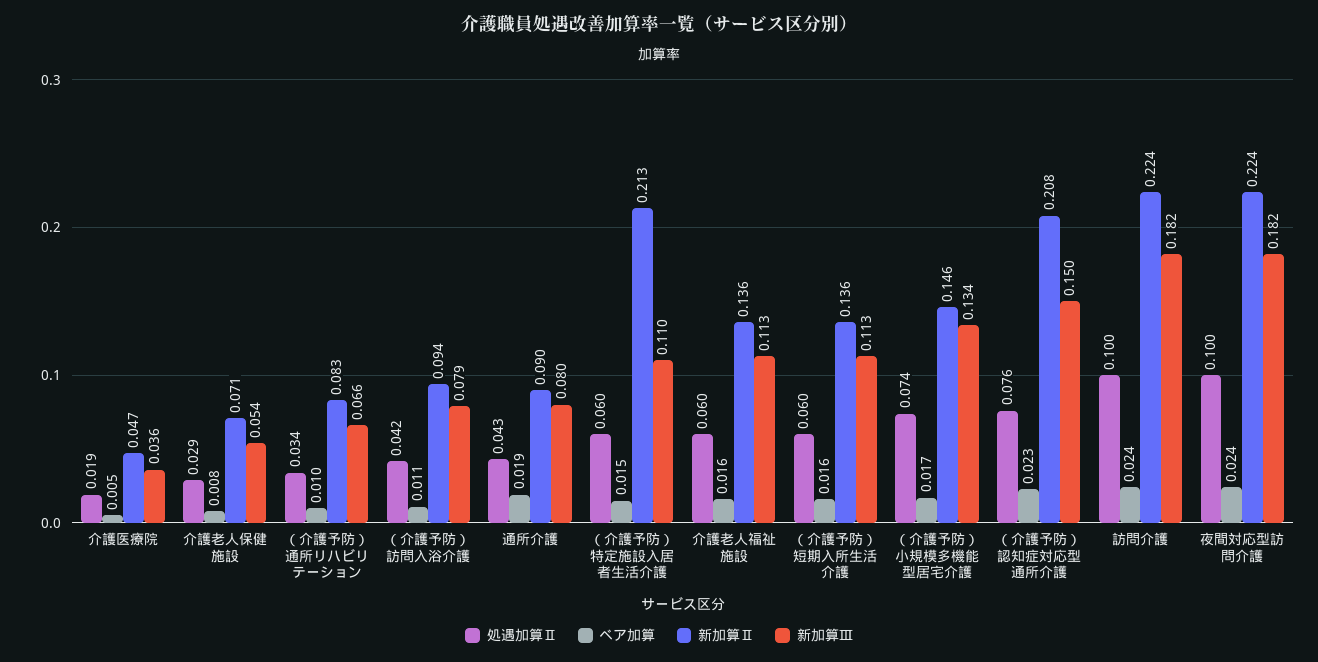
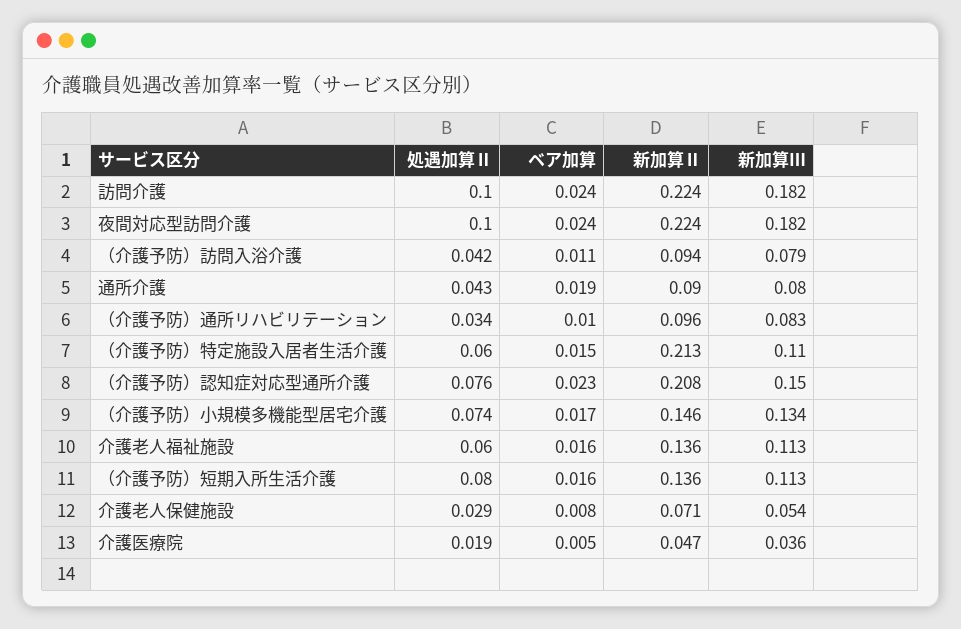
  {
    "処遇加算Ⅱ": {
      "介護医療院": 0.019,
      "介護老人保健施設": 0.029,
      "（介護予防）通所リハビリテーション": 0.034,
      "（介護予防）訪問入浴介護": 0.042,
      "通所介護": 0.043,
      "（介護予防）特定施設入居者生活介護": 0.06,
      "介護老人福祉施設": 0.06,
-     "（介護予防）短期入所生活介護": 0.06,
+     "（介護予防）短期入所生活介護": 0.08,
      "（介護予防）小規模多機能型居宅介護": 0.074,
      "（介護予防）認知症対応型通所介護": 0.076,
      "訪問介護": 0.1,
      "夜間対応型訪問介護": 0.1
    },
    "ベア加算": {
      "介護医療院": 0.005,
      "介護老人保健施設": 0.008,
      "（介護予防）通所リハビリテーション": 0.01,
      "（介護予防）訪問入浴介護": 0.011,
      "通所介護": 0.019,
      "（介護予防）特定施設入居者生活介護": 0.015,
      "介護老人福祉施設": 0.016,
      "（介護予防）短期入所生活介護": 0.016,
      "（介護予防）小規模多機能型居宅介護": 0.017,
      "（介護予防）認知症対応型通所介護": 0.023,
      "訪問介護": 0.024,
      "夜間対応型訪問介護": 0.024
    },
    "新加算Ⅱ": {
      "介護医療院": 0.047,
      "介護老人保健施設": 0.071,
-     "（介護予防）通所リハビリテーション": 0.083,
+     "（介護予防）通所リハビリテーション": 0.096,
      "（介護予防）訪問入浴介護": 0.094,
      "通所介護": 0.09,
      "（介護予防）特定施設入居者生活介護": 0.213,
      "介護老人福祉施設": 0.136,
      "（介護予防）短期入所生活介護": 0.136,
      "（介護予防）小規模多機能型居宅介護": 0.146,
      "（介護予防）認知症対応型通所介護": 0.208,
      "訪問介護": 0.224,
      "夜間対応型訪問介護": 0.224
    },
    "新加算Ⅲ": {
      "介護医療院": 0.036,
      "介護老人保健施設": 0.054,
-     "（介護予防）通所リハビリテーション": 0.066,
+     "（介護予防）通所リハビリテーション": 0.083,
      "（介護予防）訪問入浴介護": 0.079,
      "通所介護": 0.08,
      "（介護予防）特定施設入居者生活介護": 0.11,
      "介護老人福祉施設": 0.113,
      "（介護予防）短期入所生活介護": 0.113,
      "（介護予防）小規模多機能型居宅介護": 0.134,
      "（介護予防）認知症対応型通所介護": 0.15,
      "訪問介護": 0.182,
      "夜間対応型訪問介護": 0.182
    }
  }

